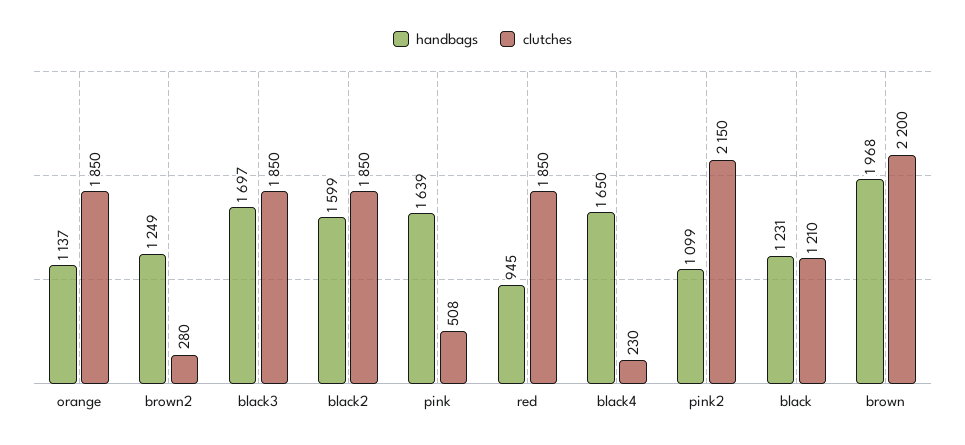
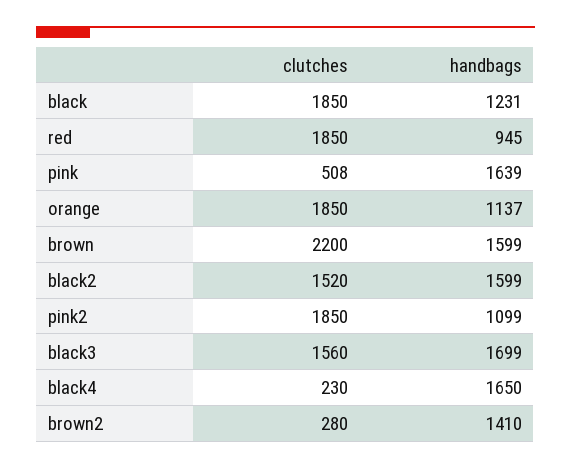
  {
    "handbags": {
      "orange": 1137,
-     "brown2": 1249,
+     "brown2": 1410,
-     "black3": 1697,
+     "black3": 1699,
      "black2": 1599,
      "pink": 1639,
      "red": 945,
      "black4": 1650,
      "pink2": 1099,
      "black": 1231,
-     "brown": 1968
+     "brown": 1599
    },
    "clutches": {
      "orange": 1850,
      "brown2": 280,
-     "black3": 1850,
+     "black3": 1560,
-     "black2": 1850,
+     "black2": 1520,
      "pink": 508,
      "red": 1850,
      "black4": 230,
-     "pink2": 2150,
+     "pink2": 1850,
-     "black": 1210,
+     "black": 1850,
      "brown": 2200
    }
  }

